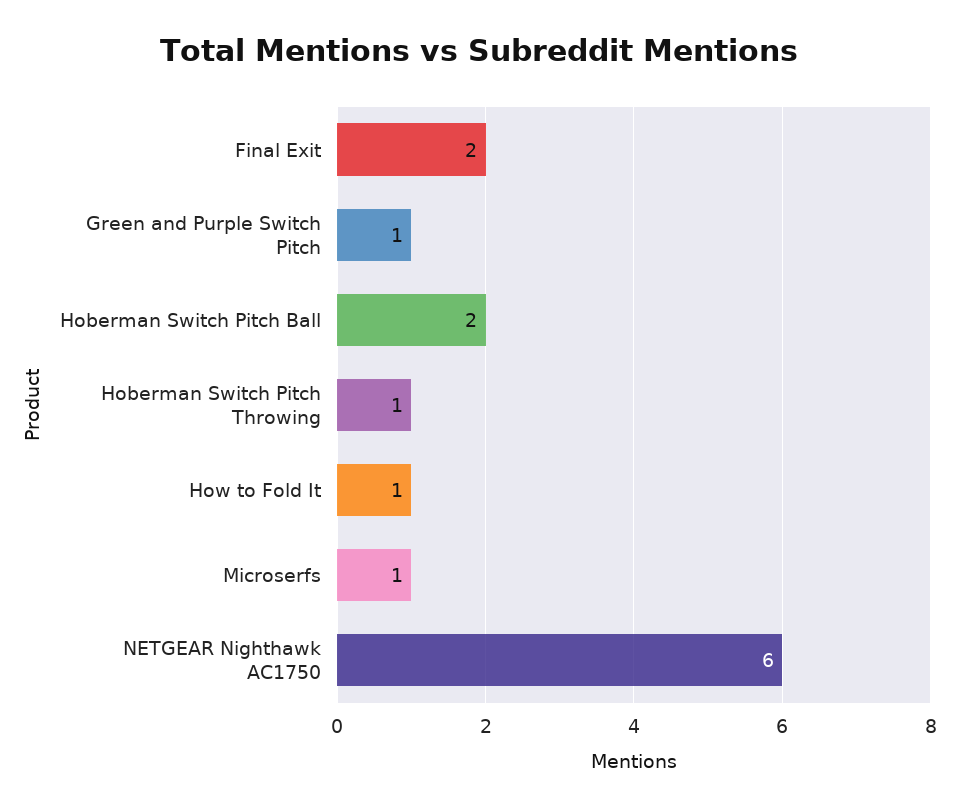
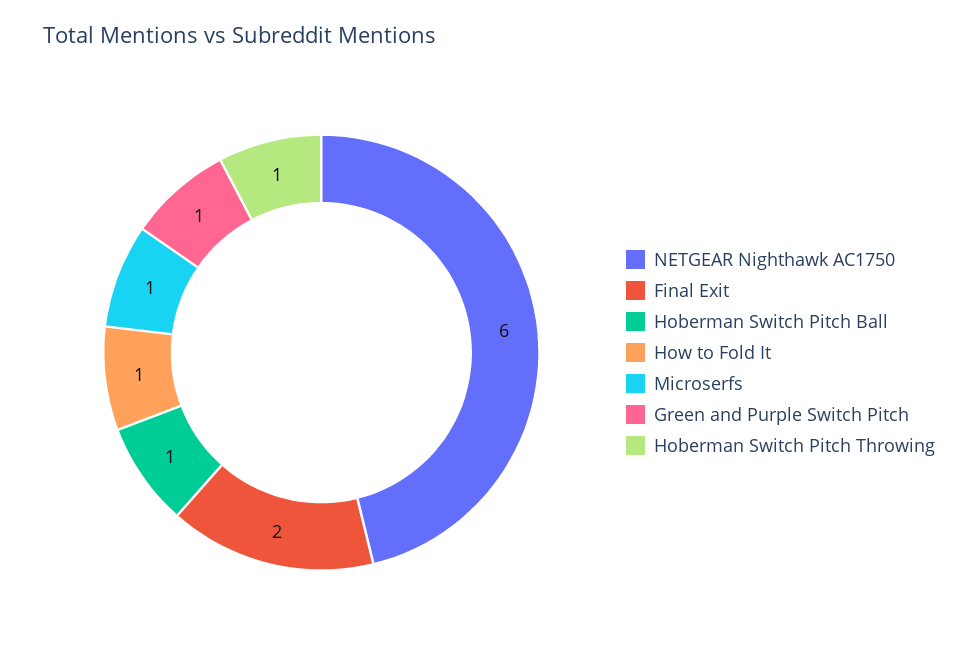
  {
    "Final Exit": 2,
    "Green and Purple Switch Pitch": 1,
-   "Hoberman Switch Pitch Ball": 2,
+   "Hoberman Switch Pitch Ball": 1,
    "Hoberman Switch Pitch Throwing": 1,
    "How to Fold It": 1,
    "Microserfs": 1,
    "NETGEAR Nighthawk AC1750": 6
  }

